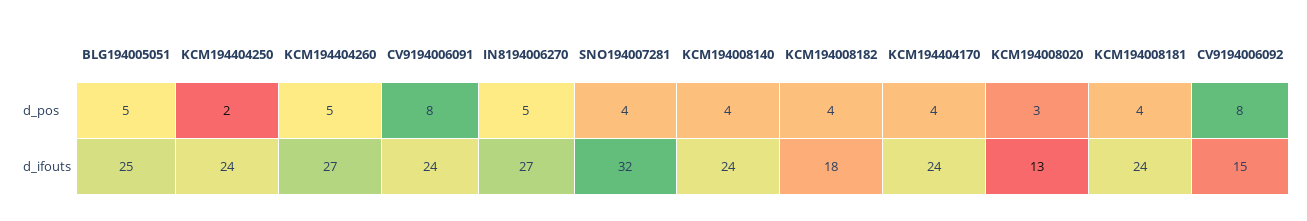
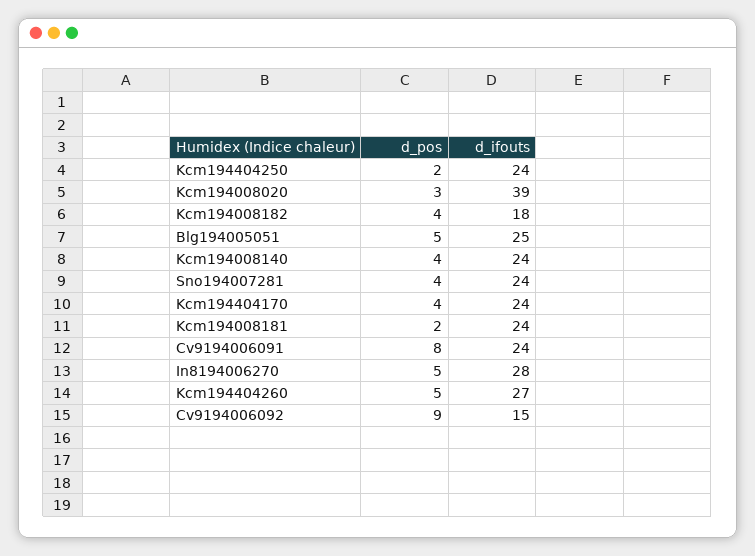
  {
    "BLG194005051": {
      "d_pos": 5,
      "d_ifouts": 25
    },
    "KCM194404250": {
      "d_pos": 2,
      "d_ifouts": 24
    },
    "KCM194404260": {
      "d_pos": 5,
      "d_ifouts": 27
    },
    "CV9194006091": {
      "d_pos": 8,
      "d_ifouts": 24
    },
    "IN8194006270": {
      "d_pos": 5,
-     "d_ifouts": 27
+     "d_ifouts": 28
    },
    "SNO194007281": {
      "d_pos": 4,
-     "d_ifouts": 32
+     "d_ifouts": 24
    },
    "KCM194008140": {
      "d_pos": 4,
      "d_ifouts": 24
    },
    "KCM194008182": {
      "d_pos": 4,
      "d_ifouts": 18
    },
    "KCM194404170": {
      "d_pos": 4,
      "d_ifouts": 24
    },
    "KCM194008020": {
      "d_pos": 3,
-     "d_ifouts": 13
+     "d_ifouts": 39
    },
    "KCM194008181": {
-     "d_pos": 4,
+     "d_pos": 2,
      "d_ifouts": 24
    },
    "CV9194006092": {
-     "d_pos": 8,
+     "d_pos": 9,
      "d_ifouts": 15
    }
  }

